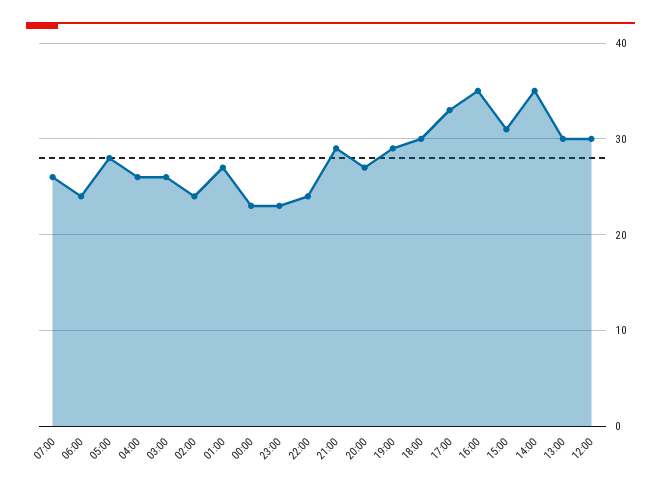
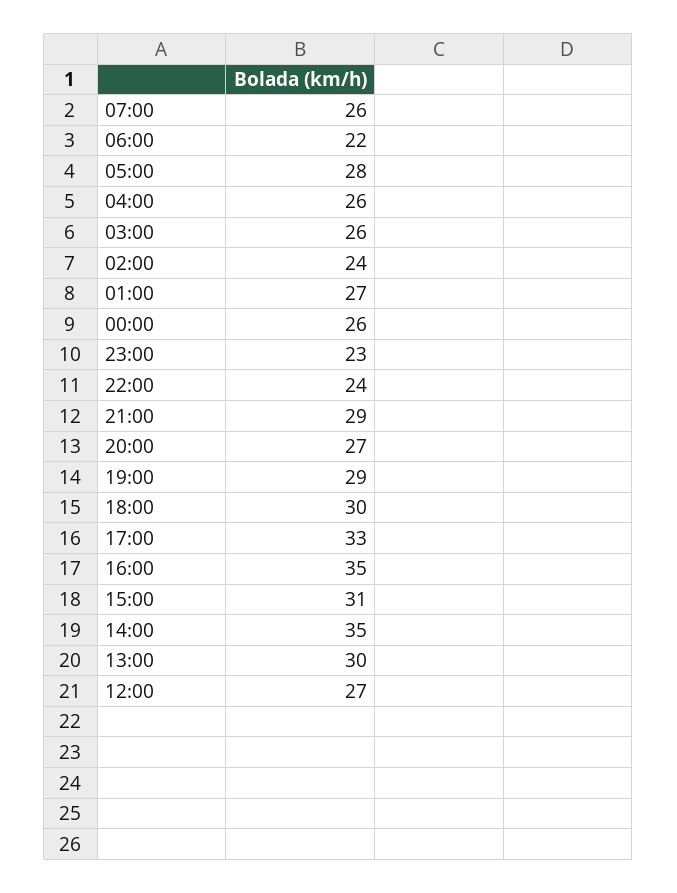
  {
    "07:00": 26,
-   "06:00": 24,
+   "06:00": 22,
    "05:00": 28,
    "04:00": 26,
    "03:00": 26,
    "02:00": 24,
    "01:00": 27,
-   "00:00": 23,
+   "00:00": 26,
    "23:00": 23,
    "22:00": 24,
    "21:00": 29,
    "20:00": 27,
    "19:00": 29,
    "18:00": 30,
    "17:00": 33,
    "16:00": 35,
    "15:00": 31,
    "14:00": 35,
    "13:00": 30,
-   "12:00": 30
+   "12:00": 27
  }

